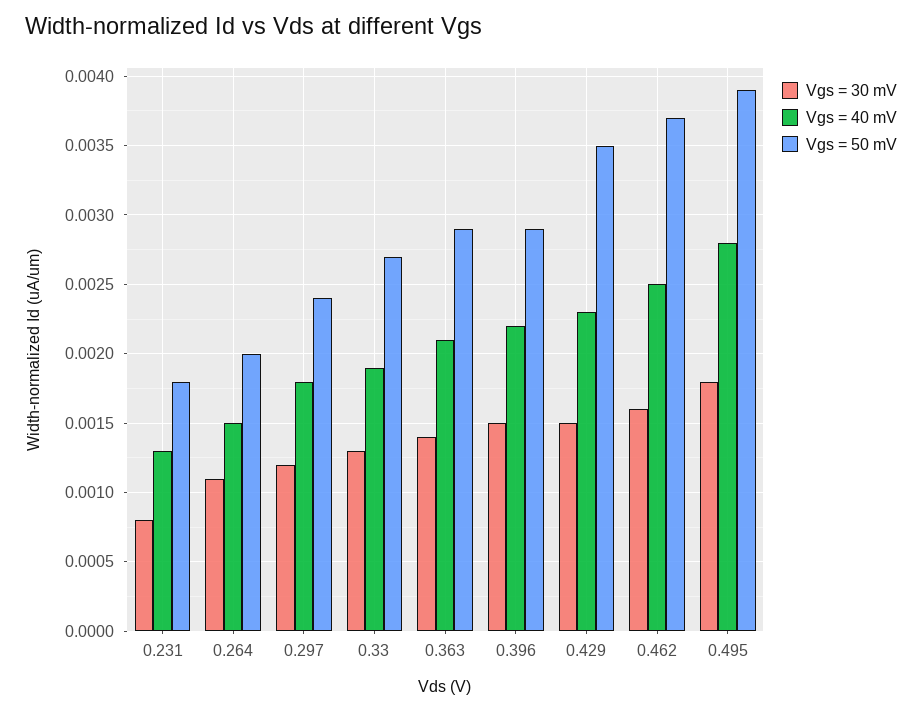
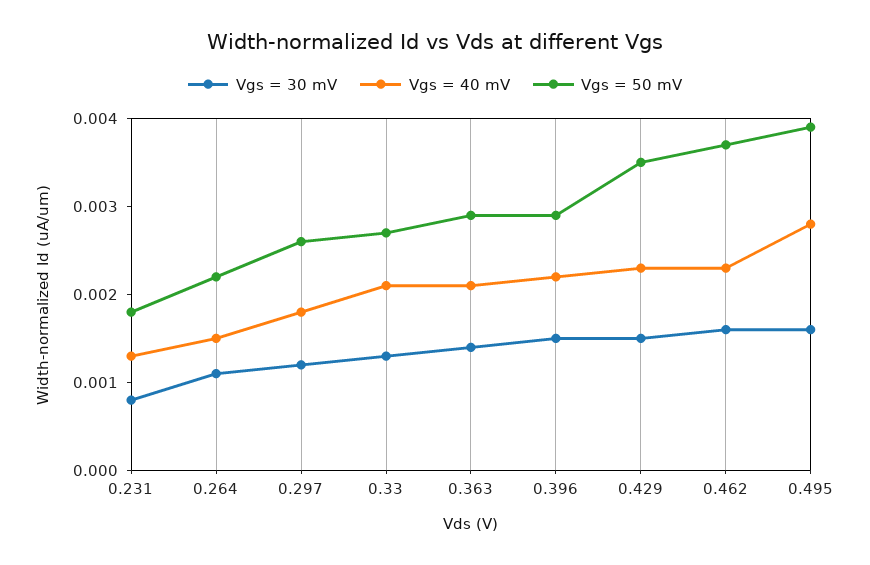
  {
    "Vgs = 30 mV": {
      "0.231": 0.0008,
      "0.264": 0.0011,
      "0.297": 0.0012,
      "0.33": 0.0013,
      "0.363": 0.0014,
      "0.396": 0.0015,
      "0.429": 0.0015,
      "0.462": 0.0016,
-     "0.495": 0.0018
+     "0.495": 0.0016
    },
    "Vgs = 40 mV": {
      "0.231": 0.0013,
      "0.264": 0.0015,
      "0.297": 0.0018,
-     "0.33": 0.0019,
+     "0.33": 0.0021,
      "0.363": 0.0021,
      "0.396": 0.0022,
      "0.429": 0.0023,
-     "0.462": 0.0025,
+     "0.462": 0.0023,
      "0.495": 0.0028
    },
    "Vgs = 50 mV": {
      "0.231": 0.0018,
-     "0.264": 0.002,
+     "0.264": 0.0022,
-     "0.297": 0.0024,
+     "0.297": 0.0026,
      "0.33": 0.0027,
      "0.363": 0.0029,
      "0.396": 0.0029,
      "0.429": 0.0035,
      "0.462": 0.0037,
      "0.495": 0.0039
    }
  }

